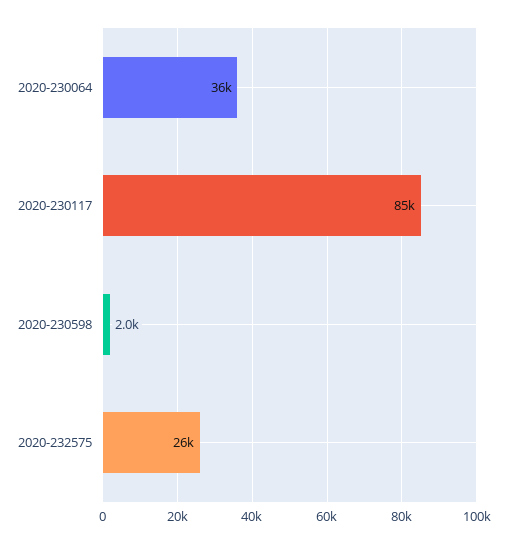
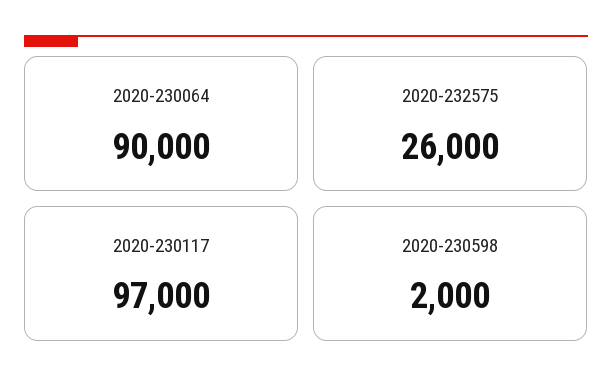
  {
-   "2020-230064": 36000,
+   "2020-230064": 90000,
-   "2020-230117": 85000,
+   "2020-230117": 97000,
    "2020-230598": 2000,
    "2020-232575": 26000
  }

